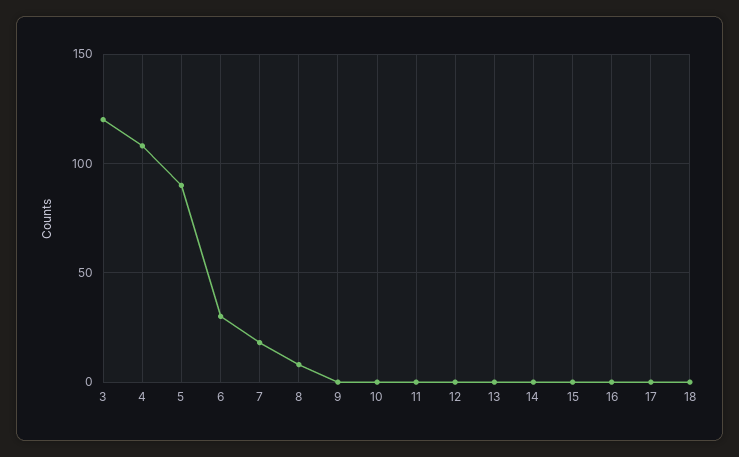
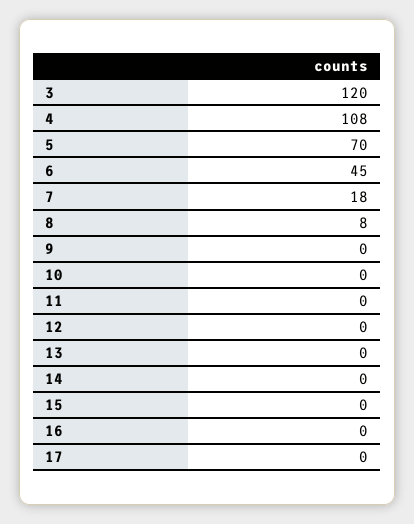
  {
    "3": 120,
    "4": 108,
-   "5": 90,
+   "5": 70,
-   "6": 30,
+   "6": 45,
    "7": 18,
    "8": 8,
    "9": 0,
    "10": 0,
    "11": 0,
    "12": 0,
    "13": 0,
    "14": 0,
    "15": 0,
    "16": 0,
-   "17": 0,
+   "17": 0
-   "18": 0
  }

